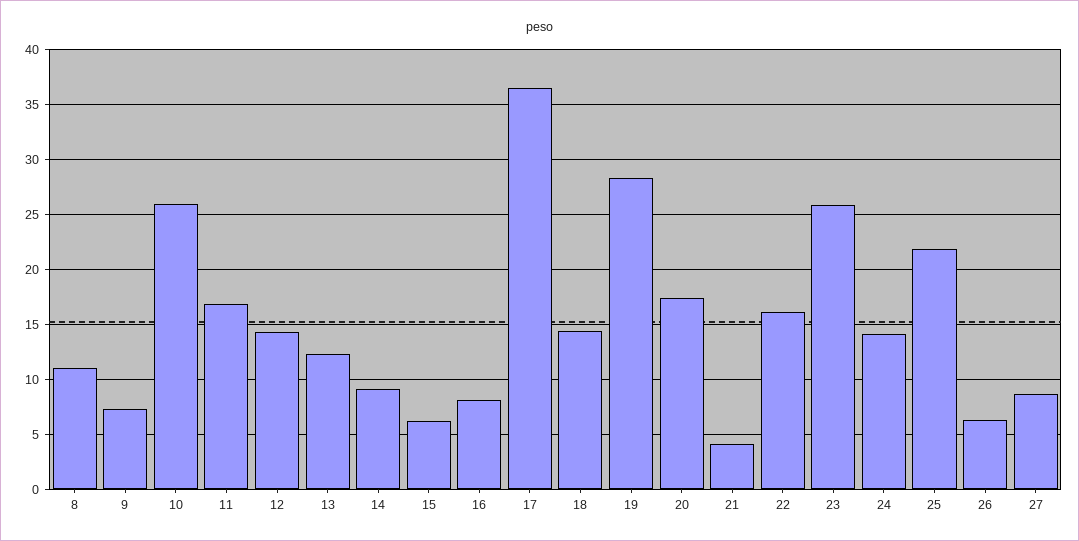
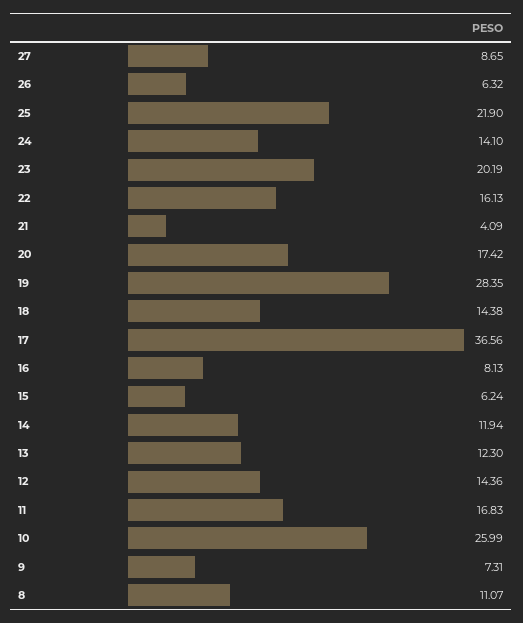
  {
    "8": 11.07,
    "9": 7.31,
    "10": 25.99,
    "11": 16.83,
    "12": 14.36,
    "13": 12.3,
-   "14": 9,
+   "14": 11.94,
    "15": 6.24,
    "16": 8.13,
    "17": 36.56,
    "18": 14.38,
    "19": 28.35,
    "20": 17.42,
    "21": 4.09,
    "22": 16.13,
-   "23": 26,
+   "23": 20.19,
    "24": 14.1,
    "25": 21.9,
    "26": 6.32,
    "27": 8.65
  }

